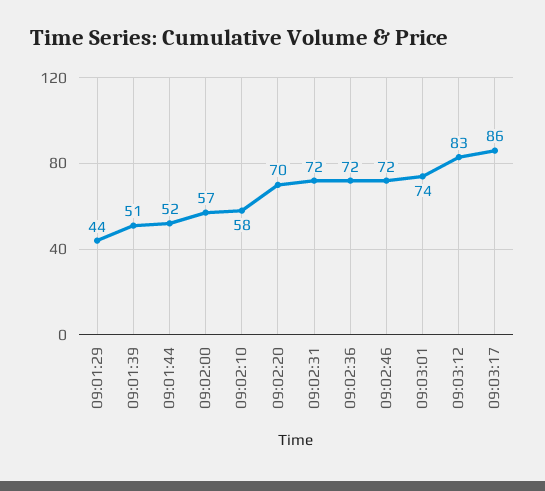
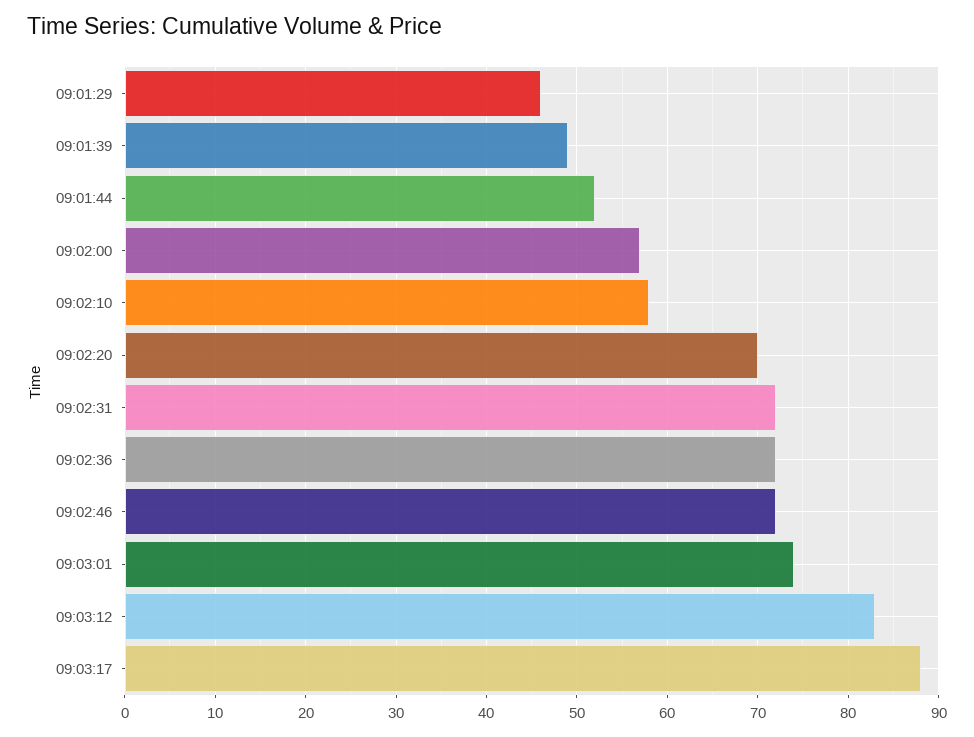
  {
-   "09:01:29": 44,
+   "09:01:29": 46,
-   "09:01:39": 51,
+   "09:01:39": 49,
    "09:01:44": 52,
    "09:02:00": 57,
    "09:02:10": 58,
    "09:02:20": 70,
    "09:02:31": 72,
    "09:02:36": 72,
    "09:02:46": 72,
    "09:03:01": 74,
    "09:03:12": 83,
-   "09:03:17": 86
+   "09:03:17": 88
  }

